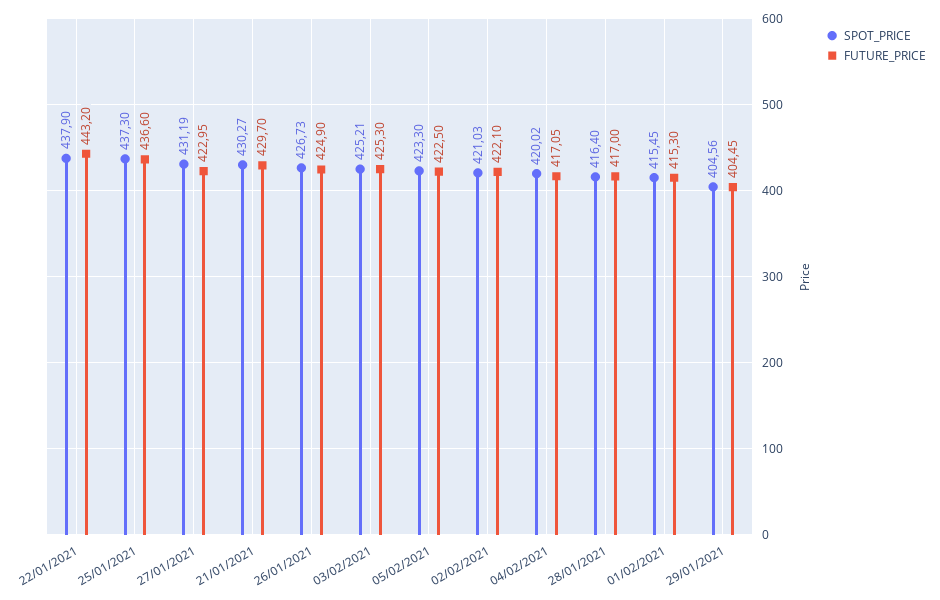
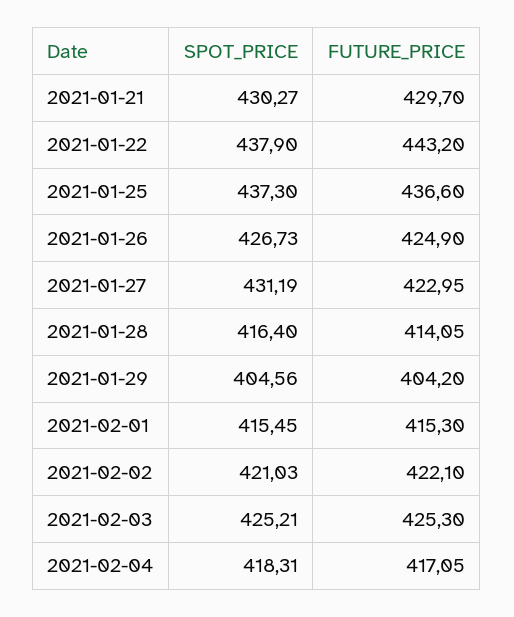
  {
    "SPOT_PRICE": {
      "22/01/2021": 437.9,
      "25/01/2021": 437.3,
      "27/01/2021": 431.19,
      "21/01/2021": 430.27,
      "26/01/2021": 426.73,
      "03/02/2021": 425.21,
-     "05/02/2021": 423.3,
      "02/02/2021": 421.03,
-     "04/02/2021": 420.02,
+     "04/02/2021": 418.31,
      "28/01/2021": 416.4,
      "01/02/2021": 415.45,
      "29/01/2021": 404.56
    },
    "FUTURE_PRICE": {
      "22/01/2021": 443.2,
      "25/01/2021": 436.6,
      "27/01/2021": 422.95,
      "21/01/2021": 429.7,
      "26/01/2021": 424.9,
      "03/02/2021": 425.3,
-     "05/02/2021": 422.5,
      "02/02/2021": 422.1,
      "04/02/2021": 417.05,
-     "28/01/2021": 417,
+     "28/01/2021": 414.05,
      "01/02/2021": 415.3,
-     "29/01/2021": 404.45
+     "29/01/2021": 404.2
    }
  }

